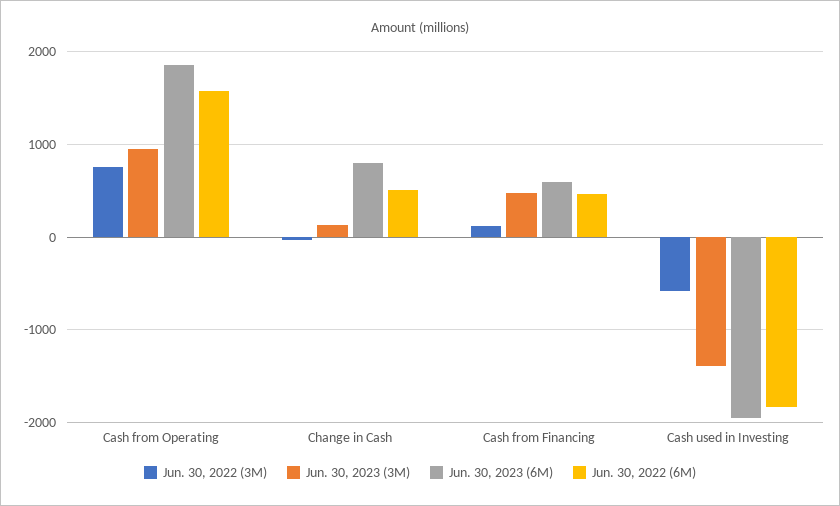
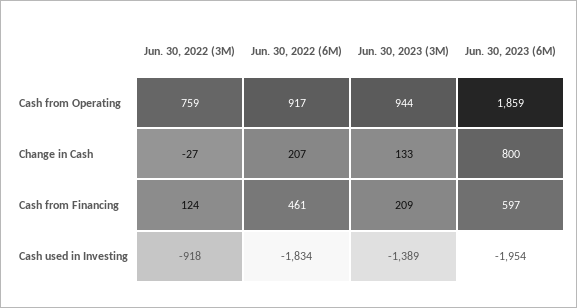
  {
    "Jun. 30, 2022 (3M)": {
      "Cash from Operating": 759,
      "Change in Cash": -27,
      "Cash from Financing": 124,
-     "Cash used in Investing": -600
+     "Cash used in Investing": -918
    },
    "Jun. 30, 2023 (3M)": {
      "Cash from Operating": 944,
      "Change in Cash": 133,
-     "Cash from Financing": 500,
+     "Cash from Financing": 209,
      "Cash used in Investing": -1389
    },
    "Jun. 30, 2023 (6M)": {
      "Cash from Operating": 1859,
      "Change in Cash": 800,
      "Cash from Financing": 597,
      "Cash used in Investing": -1954
    },
    "Jun. 30, 2022 (6M)": {
-     "Cash from Operating": 1600,
+     "Cash from Operating": 917,
-     "Change in Cash": 500,
+     "Change in Cash": 207,
      "Cash from Financing": 461,
      "Cash used in Investing": -1834
    }
  }

